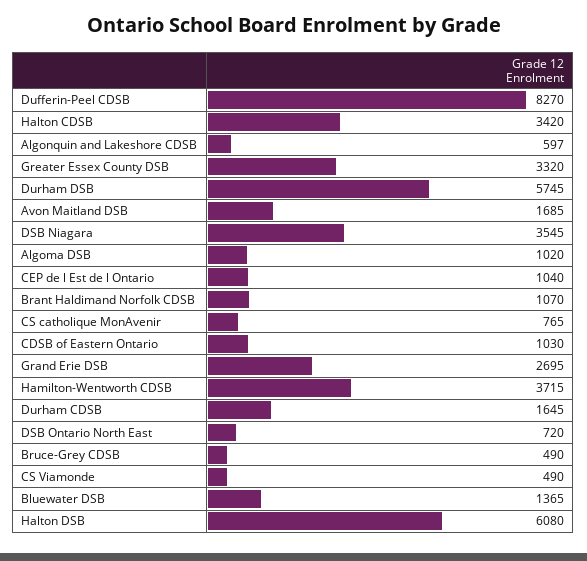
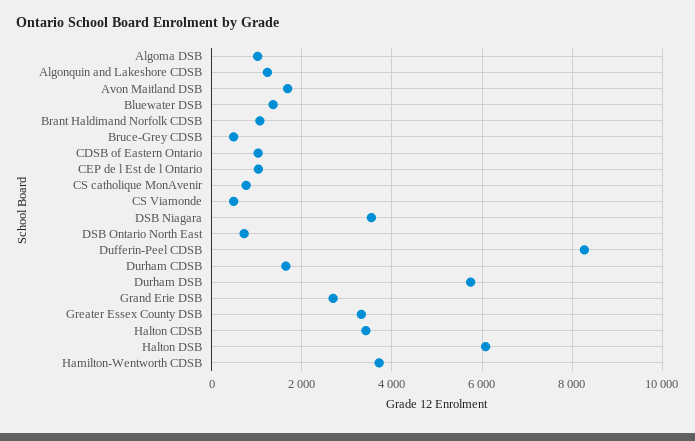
  {
    "Dufferin-Peel CDSB": 8270,
    "Halton CDSB": 3420,
-   "Algonquin and Lakeshore CDSB": 597,
+   "Algonquin and Lakeshore CDSB": 1200,
    "Greater Essex County DSB": 3320,
    "Durham DSB": 5745,
    "Avon Maitland DSB": 1685,
    "DSB Niagara": 3545,
    "Algoma DSB": 1020,
    "CEP de l Est de l Ontario": 1040,
    "Brant Haldimand Norfolk CDSB": 1070,
    "CS catholique MonAvenir": 765,
    "CDSB of Eastern Ontario": 1030,
    "Grand Erie DSB": 2695,
    "Hamilton-Wentworth CDSB": 3715,
    "Durham CDSB": 1645,
    "DSB Ontario North East": 720,
    "Bruce-Grey CDSB": 490,
    "CS Viamonde": 490,
    "Bluewater DSB": 1365,
    "Halton DSB": 6080
  }

